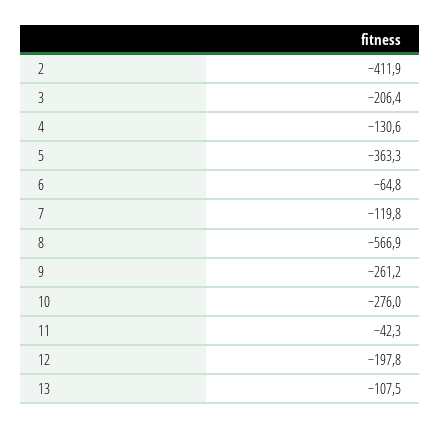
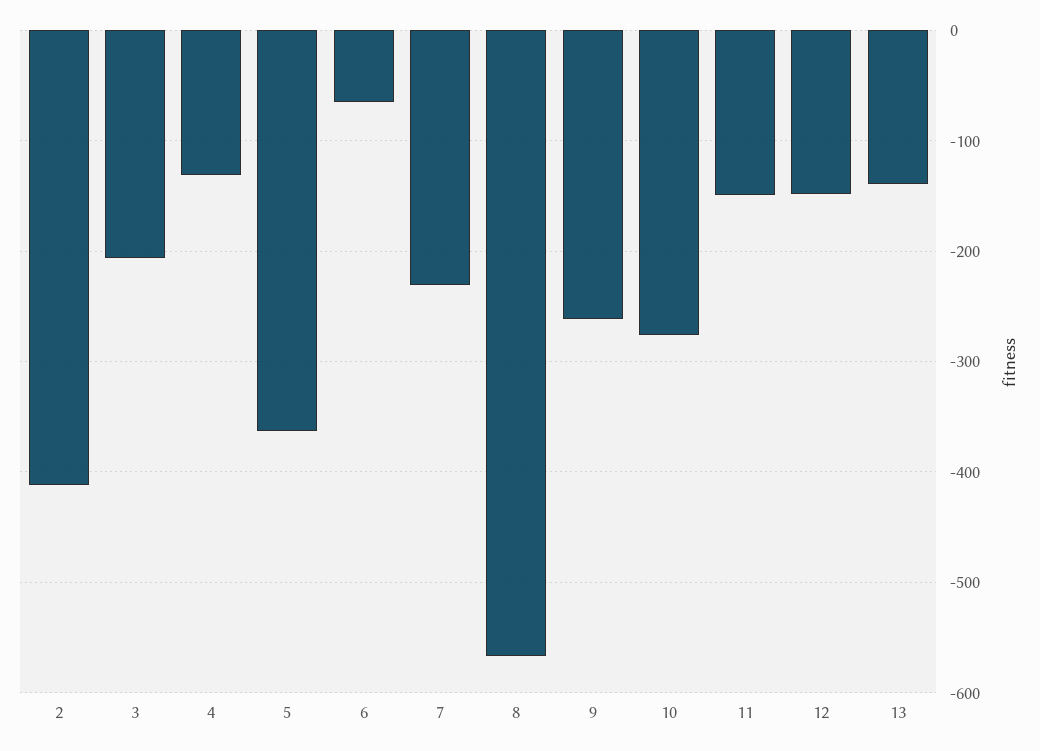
  {
    "2": -411.9,
    "3": -206.4,
    "4": -130.6,
    "5": -363.3,
    "6": -64.8,
-   "7": -119.8,
+   "7": -230,
    "8": -566.9,
    "9": -261.2,
    "10": -276,
-   "11": -42.3,
+   "11": -150,
-   "12": -197.8,
+   "12": -150,
-   "13": -107.5
+   "13": -140
  }

